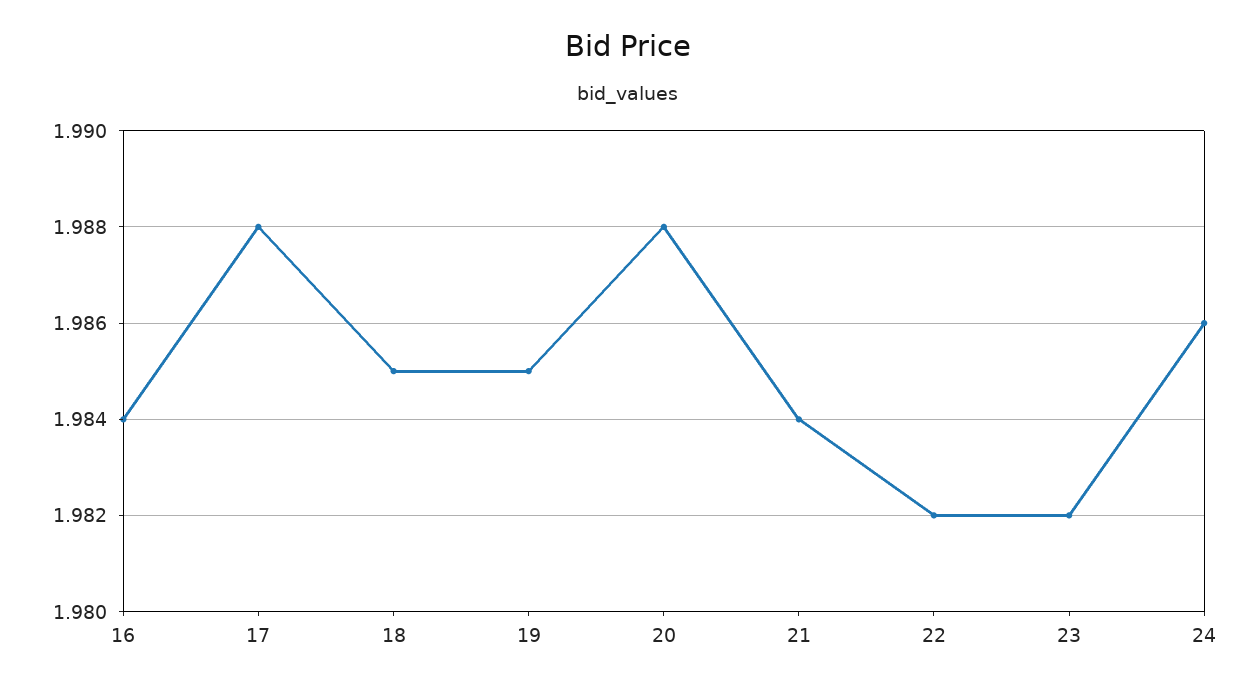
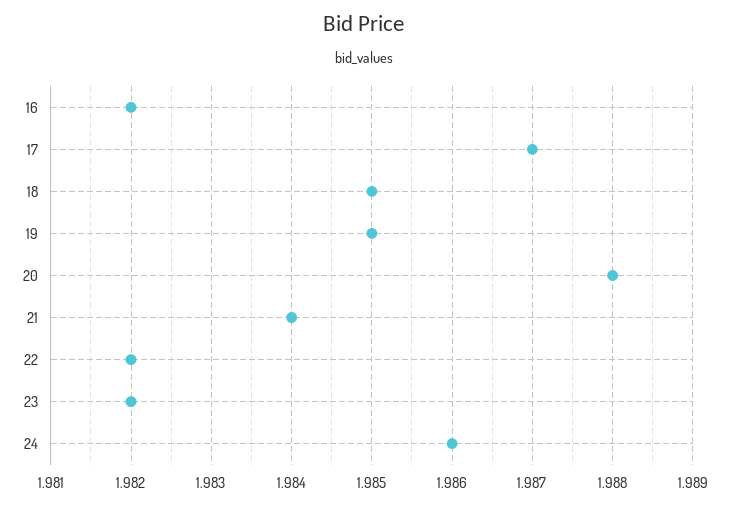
  {
-   "16": 1.984,
+   "16": 1.982,
-   "17": 1.988,
+   "17": 1.987,
    "18": 1.985,
    "19": 1.985,
    "20": 1.988,
    "21": 1.984,
    "22": 1.982,
    "23": 1.982,
    "24": 1.986
  }

